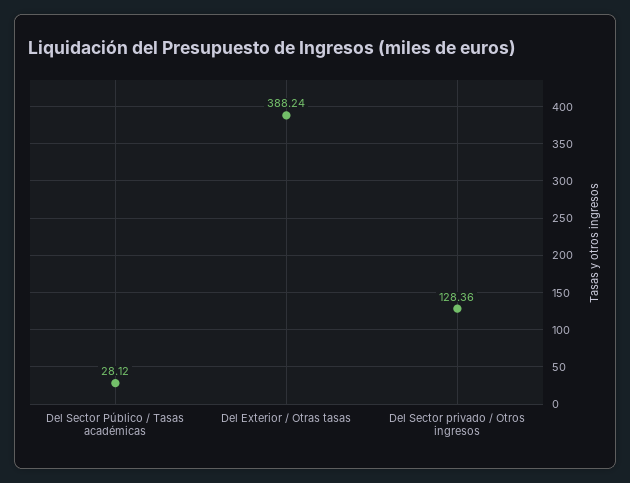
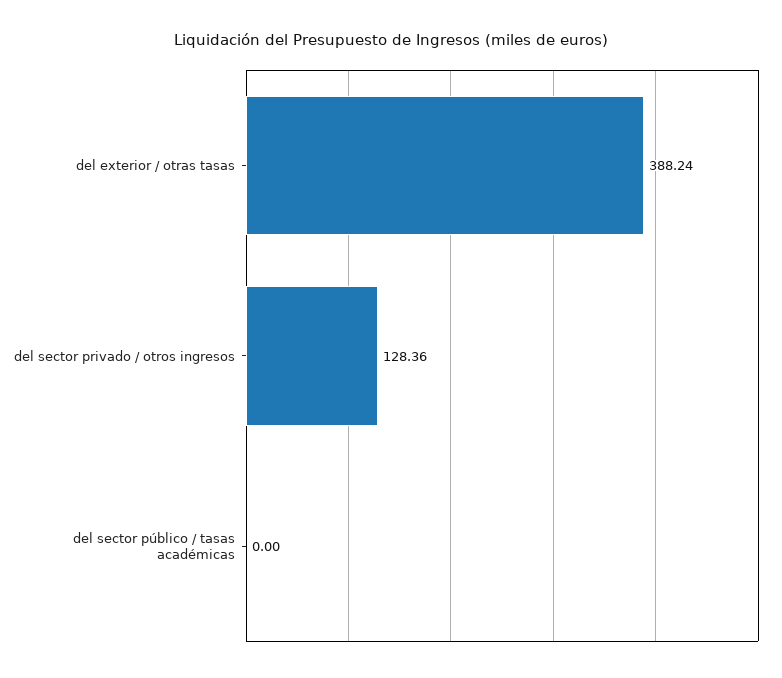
  {
-   "Del Sector Público / Tasas académicas": 28.12,
+   "Del Sector Público / Tasas académicas": 0,
    "Del Exterior / Otras tasas": 388.24,
    "Del Sector privado / Otros ingresos": 128.36
  }

